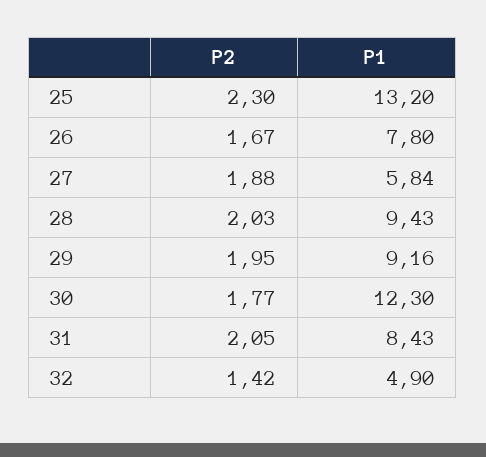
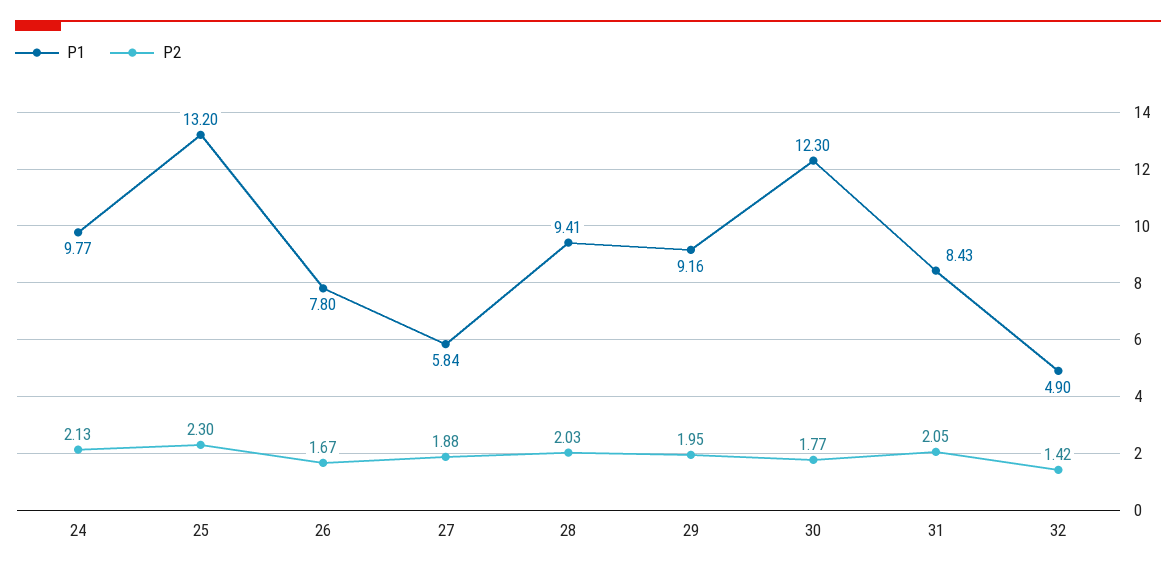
  {
    "P2": {
      "25": 2.3,
      "26": 1.67,
      "27": 1.88,
      "28": 2.03,
      "29": 1.95,
      "30": 1.77,
      "31": 2.05,
-     "32": 1.42
+     "32": 1.42,
+     "24": 2.13
    },
    "P1": {
      "25": 13.2,
      "26": 7.8,
      "27": 5.84,
-     "28": 9.43,
+     "28": 9.41,
      "29": 9.16,
      "30": 12.3,
      "31": 8.43,
-     "32": 4.9
+     "32": 4.9,
+     "24": 9.77
    }
  }

